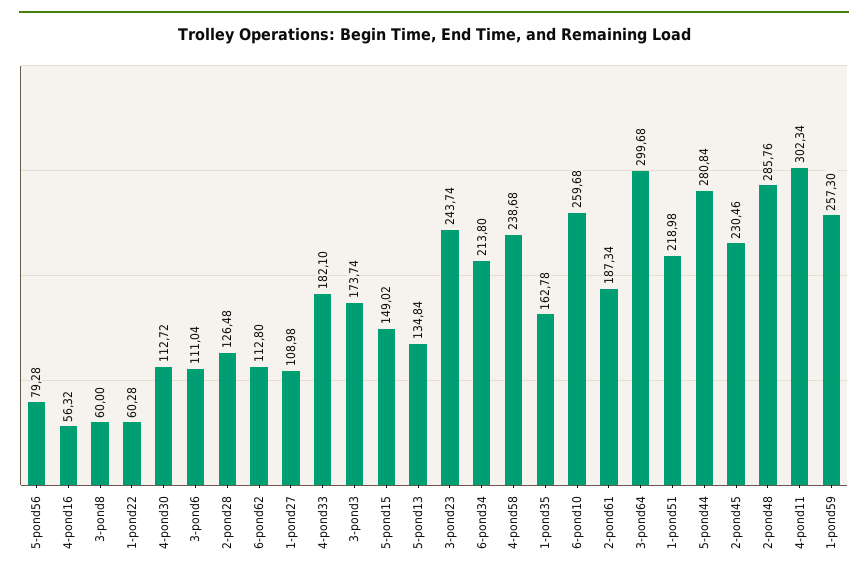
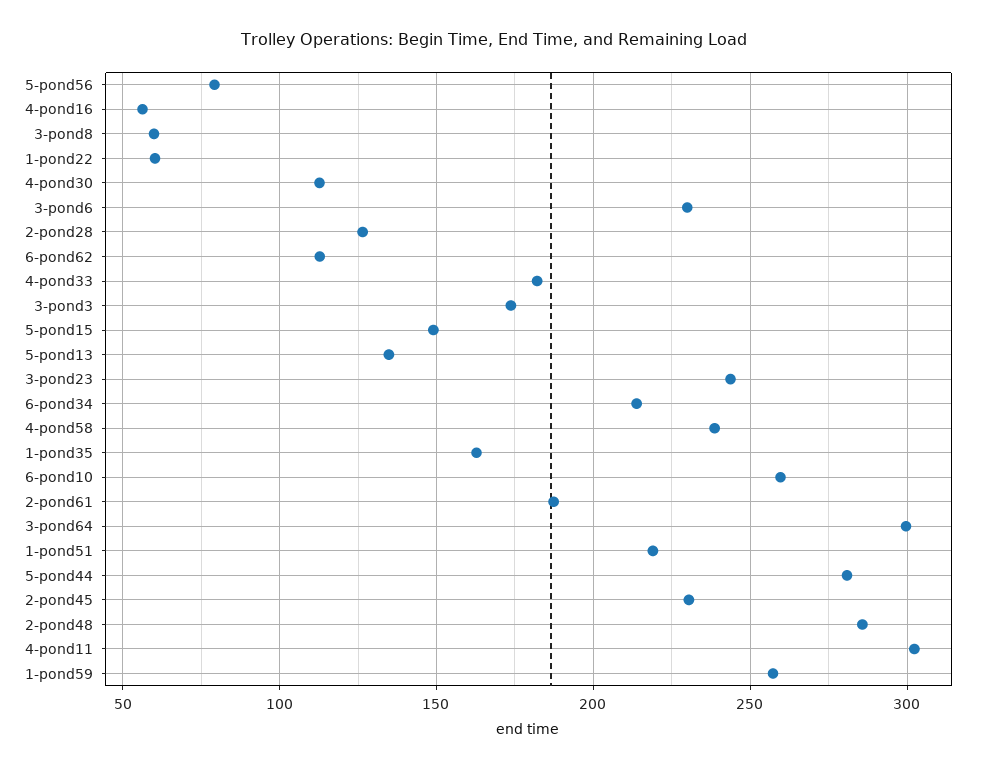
  {
    "5-pond56": 79.28,
    "4-pond16": 56.32,
    "3-pond8": 60,
    "1-pond22": 60.28,
    "4-pond30": 112.72,
-   "3-pond6": 111.04,
+   "3-pond6": 230,
    "2-pond28": 126.48,
    "6-pond62": 112.8,
-   "1-pond27": 108.98,
    "4-pond33": 182.1,
    "3-pond3": 173.74,
    "5-pond15": 149.02,
    "5-pond13": 134.84,
    "3-pond23": 243.74,
    "6-pond34": 213.8,
    "4-pond58": 238.68,
    "1-pond35": 162.78,
    "6-pond10": 259.68,
    "2-pond61": 187.34,
    "3-pond64": 299.68,
    "1-pond51": 218.98,
    "5-pond44": 280.84,
    "2-pond45": 230.46,
    "2-pond48": 285.76,
    "4-pond11": 302.34,
    "1-pond59": 257.3
  }

